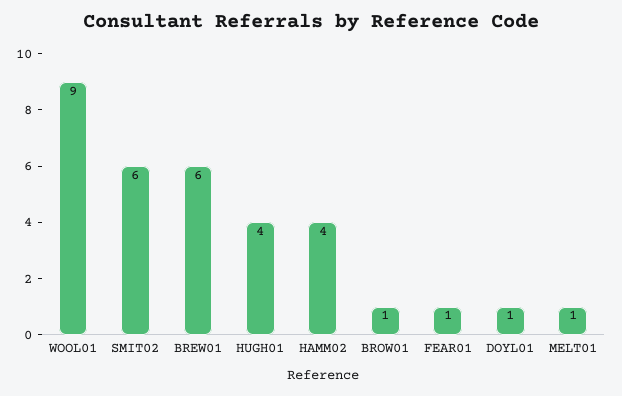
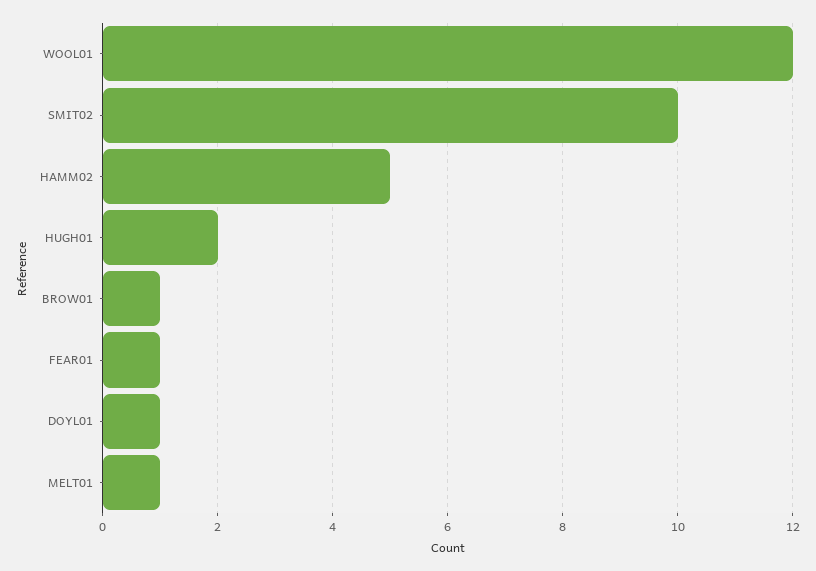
  {
-   "WOOL01": 9,
+   "WOOL01": 12,
-   "SMIT02": 6,
+   "SMIT02": 10,
-   "BREW01": 6,
-   "HUGH01": 4,
+   "HUGH01": 2,
-   "HAMM02": 4,
+   "HAMM02": 5,
    "BROW01": 1,
    "FEAR01": 1,
    "DOYL01": 1,
    "MELT01": 1
  }

